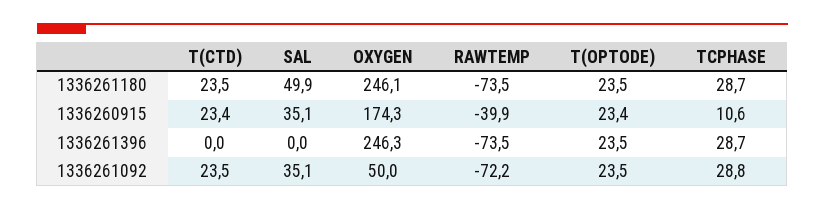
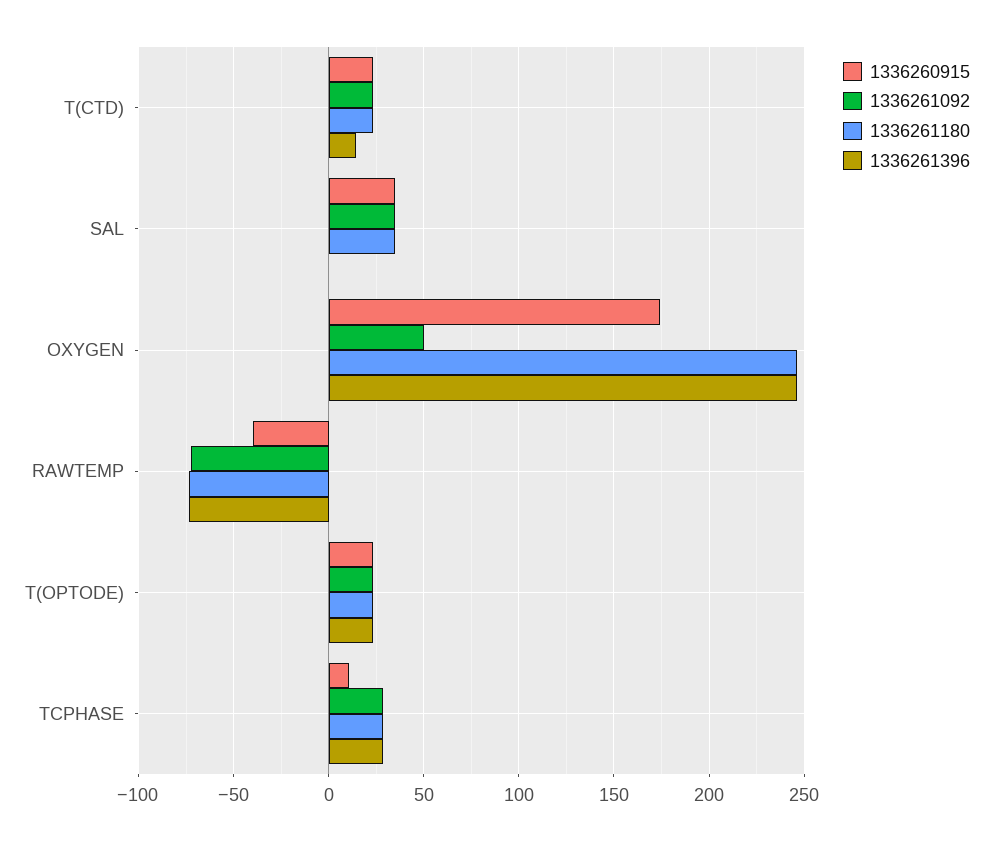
  {
    "1336261180": {
      "T(CTD)": 23.5,
-     "SAL": 49.9,
+     "SAL": 35,
      "OXYGEN": 246.1,
      "RAWTEMP": -73.5,
      "T(OPTODE)": 23.5,
      "TCPHASE": 28.7
    },
    "1336260915": {
      "T(CTD)": 23.4,
      "SAL": 35.1,
      "OXYGEN": 174.3,
      "RAWTEMP": -39.9,
      "T(OPTODE)": 23.4,
      "TCPHASE": 10.6
    },
    "1336261396": {
-     "T(CTD)": 0,
+     "T(CTD)": 15,
      "SAL": 0,
      "OXYGEN": 246.3,
      "RAWTEMP": -73.5,
      "T(OPTODE)": 23.5,
      "TCPHASE": 28.7
    },
    "1336261092": {
      "T(CTD)": 23.5,
      "SAL": 35.1,
      "OXYGEN": 50,
      "RAWTEMP": -72.2,
      "T(OPTODE)": 23.5,
      "TCPHASE": 28.8
    }
  }

